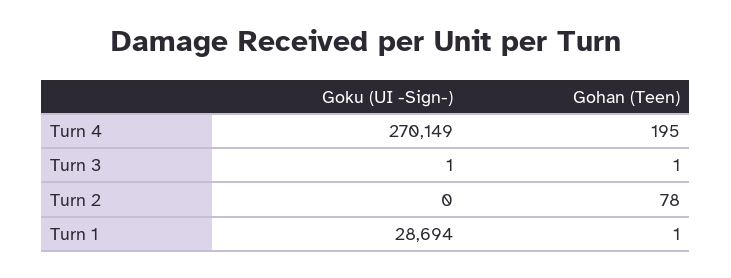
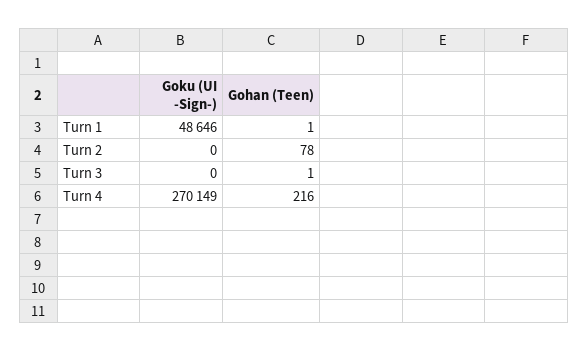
  {
    "Goku (UI -Sign-)": {
      "Turn 4": 270149,
-     "Turn 3": 1,
+     "Turn 3": 0,
      "Turn 2": 0,
-     "Turn 1": 28694
+     "Turn 1": 48646
    },
    "Gohan (Teen)": {
-     "Turn 4": 195,
+     "Turn 4": 216,
      "Turn 3": 1,
      "Turn 2": 78,
      "Turn 1": 1
    }
  }

